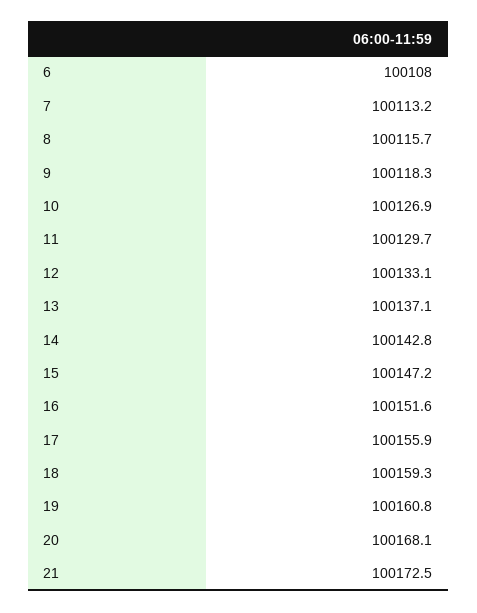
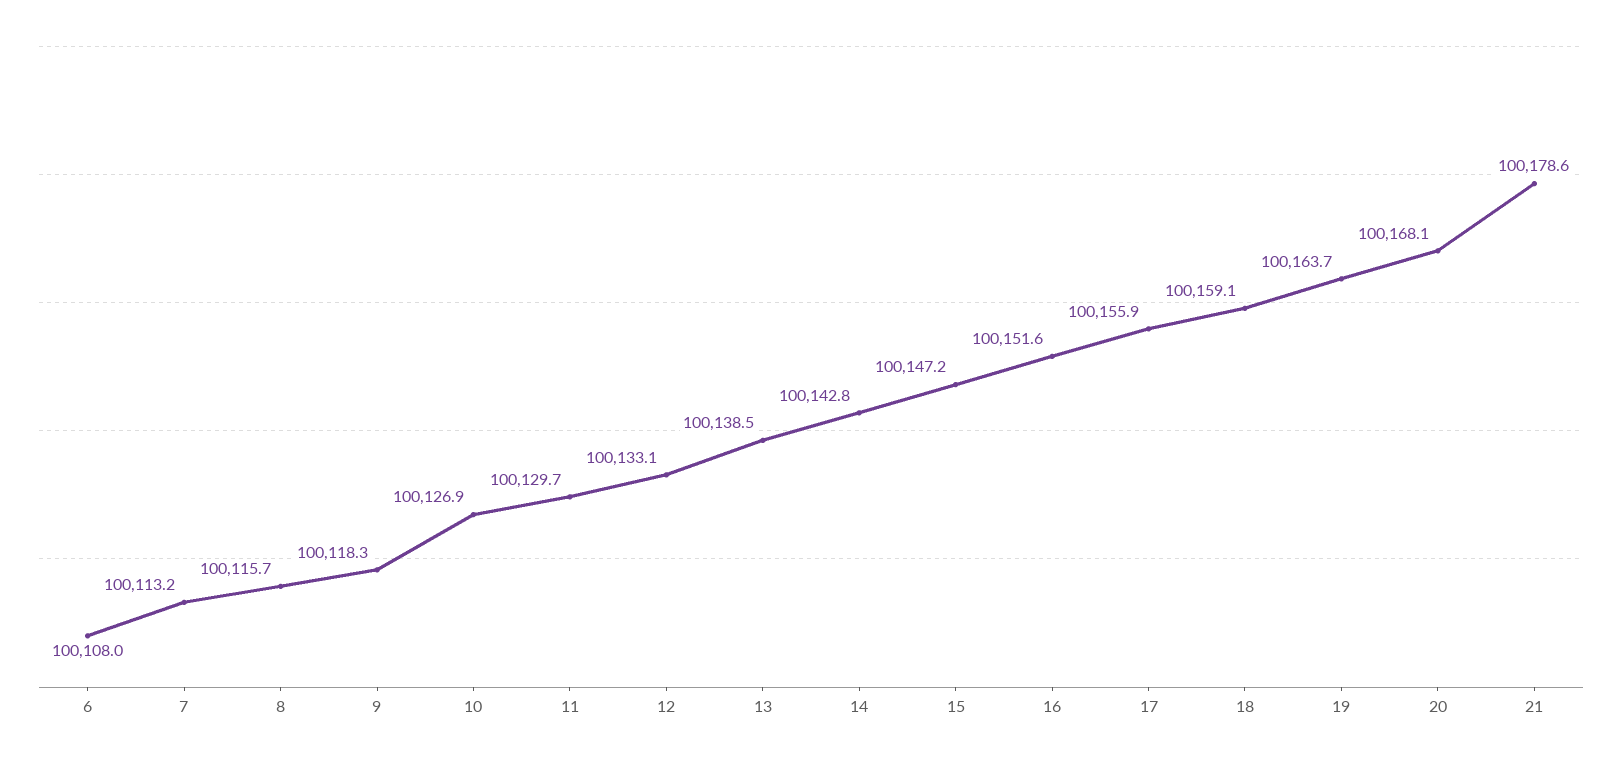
  {
    "6": 100108,
    "7": 100113.2,
    "8": 100115.7,
    "9": 100118.3,
    "10": 100126.9,
    "11": 100129.7,
    "12": 100133.1,
-   "13": 100137.1,
+   "13": 100138.5,
    "14": 100142.8,
    "15": 100147.2,
    "16": 100151.6,
    "17": 100155.9,
-   "18": 100159.3,
+   "18": 100159.1,
-   "19": 100160.8,
+   "19": 100163.7,
    "20": 100168.1,
-   "21": 100172.5
+   "21": 100178.6
  }

